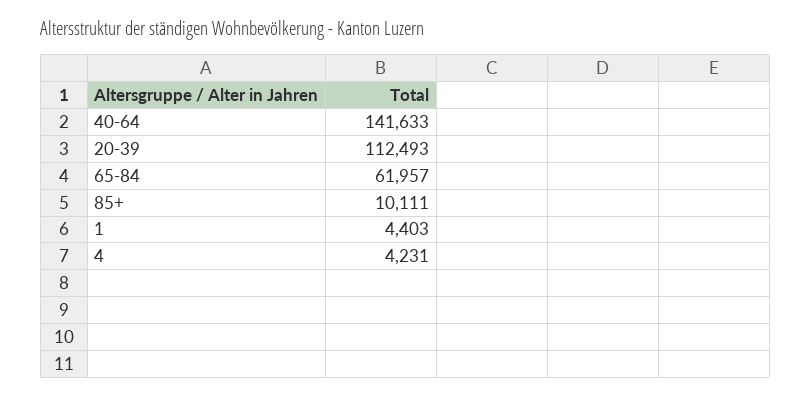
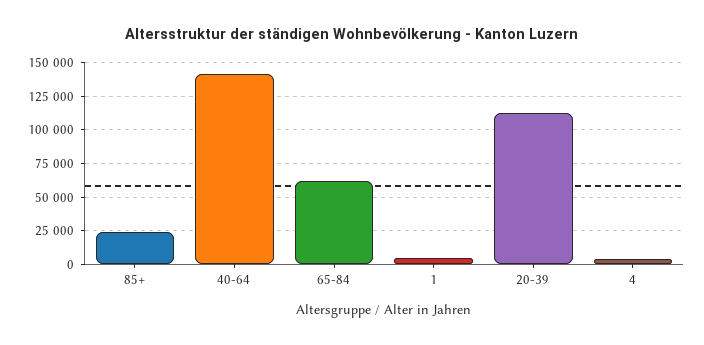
  {
    "40-64": 141633,
    "20-39": 112493,
    "65-84": 61957,
-   "85+": 10111,
+   "85+": 25000,
    "1": 4403,
    "4": 4231
  }

